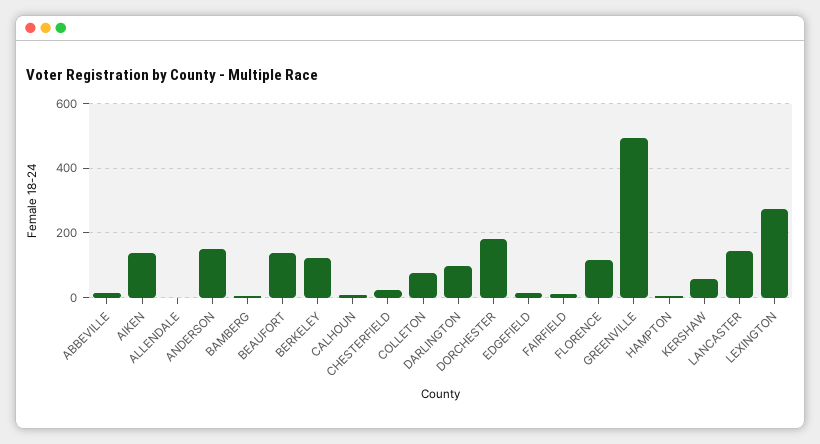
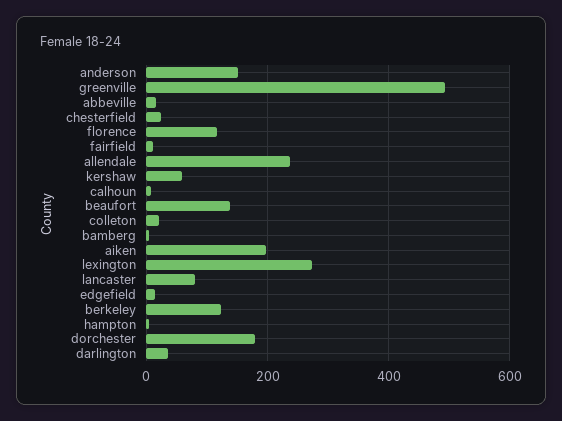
  {
    "ABBEVILLE": 20,
-   "AIKEN": 140,
+   "AIKEN": 200,
-   "ALLENDALE": 0,
+   "ALLENDALE": 240,
    "ANDERSON": 160,
    "BAMBERG": 0,
    "BEAUFORT": 140,
    "BERKELEY": 120,
    "CALHOUN": 0,
    "CHESTERFIELD": 20,
-   "COLLETON": 80,
+   "COLLETON": 20,
-   "DARLINGTON": 100,
+   "DARLINGTON": 40,
    "DORCHESTER": 180,
    "EDGEFIELD": 20,
    "FAIRFIELD": 20,
    "FLORENCE": 120,
    "GREENVILLE": 500,
    "HAMPTON": 0,
    "KERSHAW": 60,
-   "LANCASTER": 140,
+   "LANCASTER": 80,
    "LEXINGTON": 280
  }

